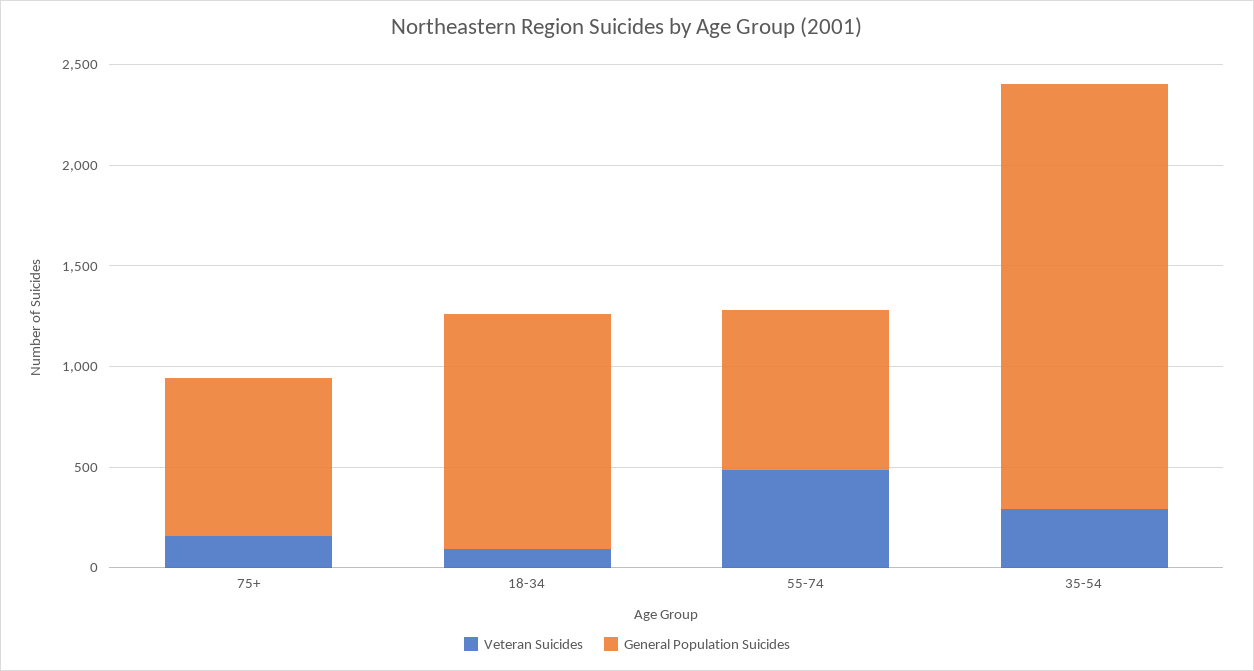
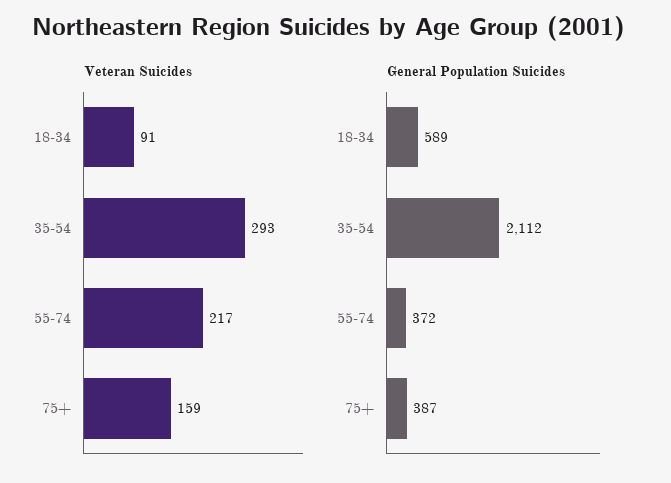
  {
    "Veteran Suicides": {
      "75+": 159,
      "18-34": 91,
-     "55-74": 500,
+     "55-74": 217,
      "35-54": 293
    },
    "General Population Suicides": {
-     "75+": 800,
+     "75+": 387,
-     "18-34": 1200,
+     "18-34": 589,
-     "55-74": 800,
+     "55-74": 372,
      "35-54": 2112
    }
  }

